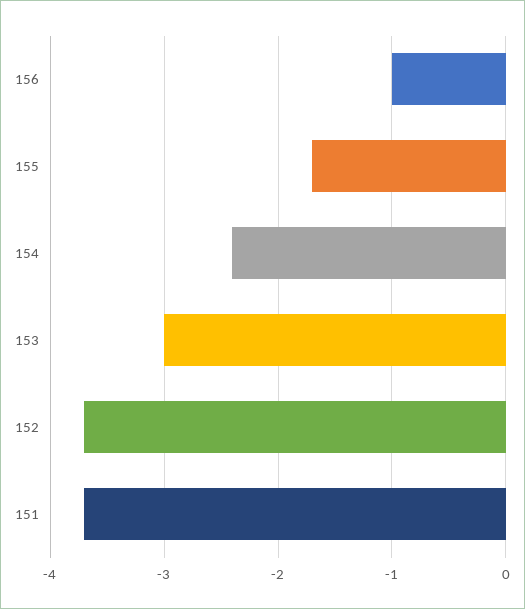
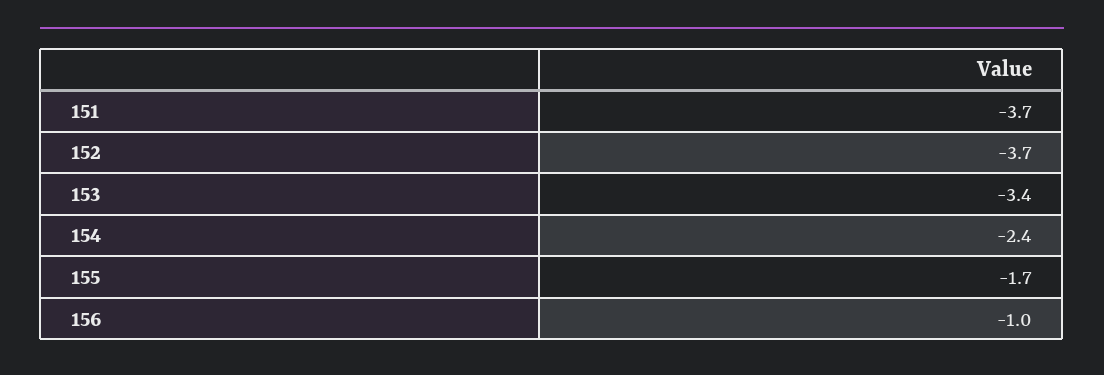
  {
    "156": -1,
    "155": -1.7,
    "154": -2.4,
-   "153": -3,
+   "153": -3.4,
    "152": -3.7,
    "151": -3.7
  }

